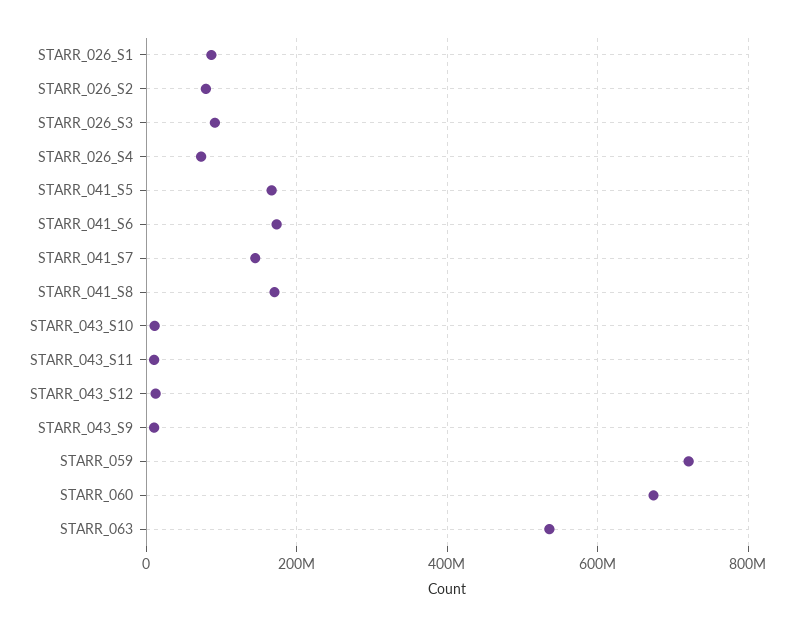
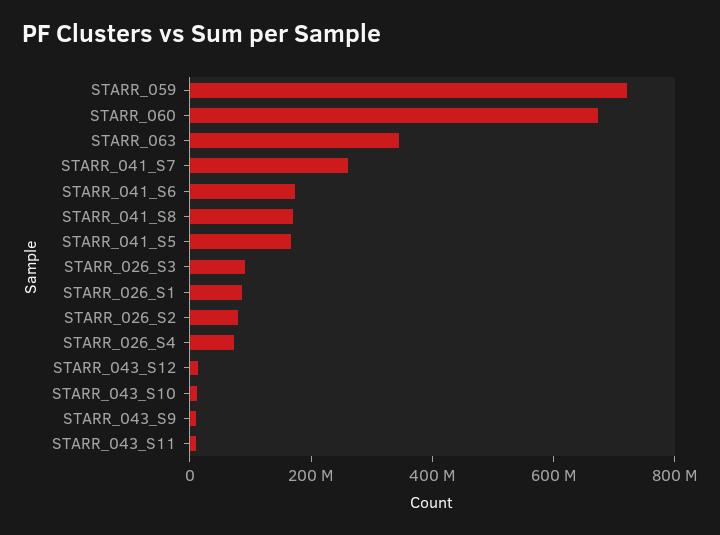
  {
    "STARR_026_S1": 80000000,
    "STARR_026_S2": 80000000,
    "STARR_026_S3": 100000000,
    "STARR_026_S4": 80000000,
    "STARR_041_S5": 160000000,
    "STARR_041_S6": 180000000,
-   "STARR_041_S7": 140000000,
+   "STARR_041_S7": 250000000,
    "STARR_041_S8": 180000000,
    "STARR_043_S10": 20000000,
    "STARR_043_S11": 20000000,
    "STARR_043_S12": 20000000,
    "STARR_043_S9": 20000000,
    "STARR_059": 720000000,
    "STARR_060": 680000000,
-   "STARR_063": 540000000
+   "STARR_063": 350000000
  }

